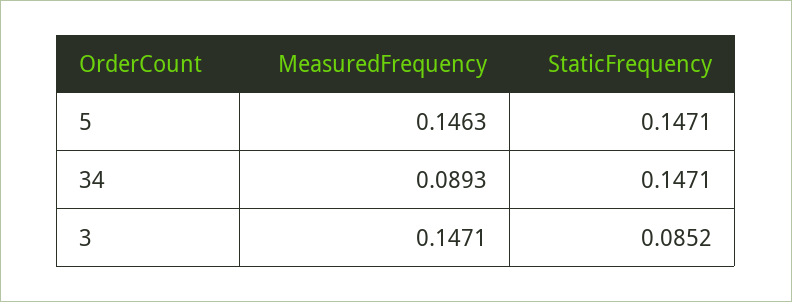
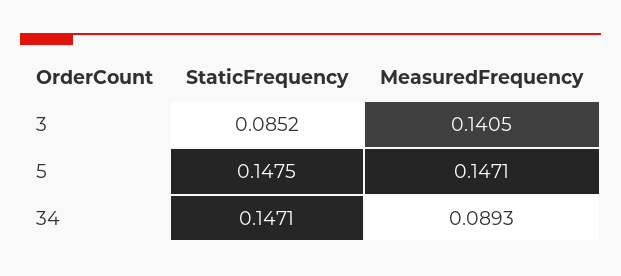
  {
    "MeasuredFrequency": {
-     "5": 0.1463,
+     "5": 0.1471,
      "34": 0.0893,
-     "3": 0.1471
+     "3": 0.1405
    },
    "StaticFrequency": {
-     "5": 0.1471,
+     "5": 0.1475,
      "34": 0.1471,
      "3": 0.0852
    }
  }

